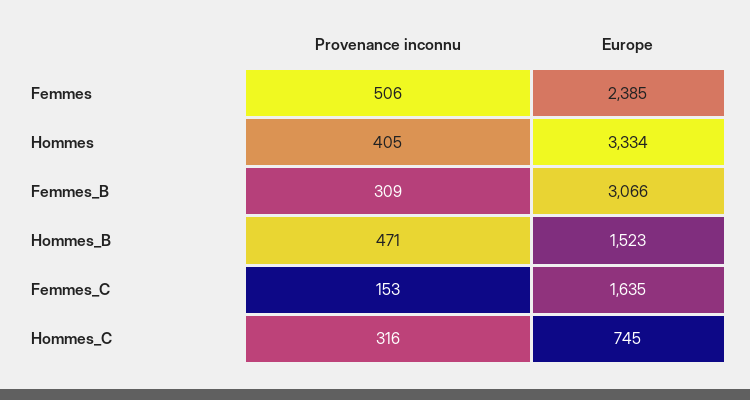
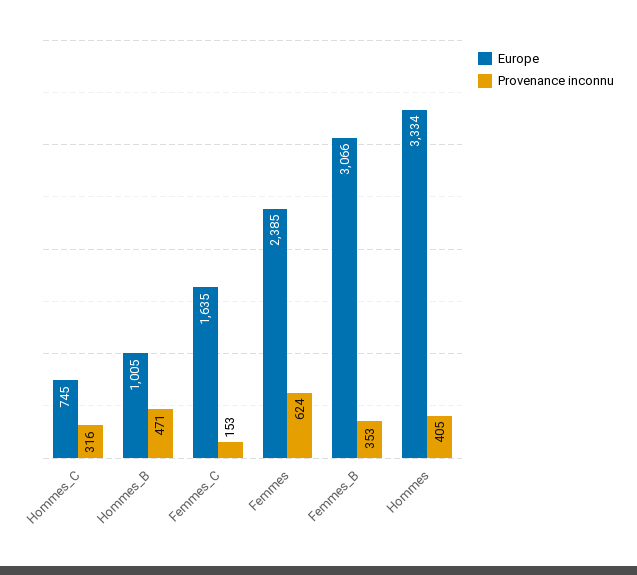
  {
    "Provenance inconnu": {
-     "Femmes": 506,
+     "Femmes": 624,
      "Hommes": 405,
-     "Femmes_B": 309,
+     "Femmes_B": 353,
      "Hommes_B": 471,
      "Femmes_C": 153,
      "Hommes_C": 316
    },
    "Europe": {
      "Femmes": 2385,
      "Hommes": 3334,
      "Femmes_B": 3066,
-     "Hommes_B": 1523,
+     "Hommes_B": 1005,
      "Femmes_C": 1635,
      "Hommes_C": 745
    }
  }

